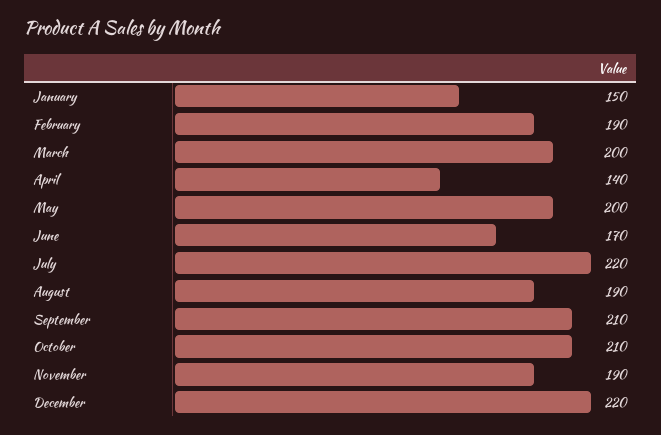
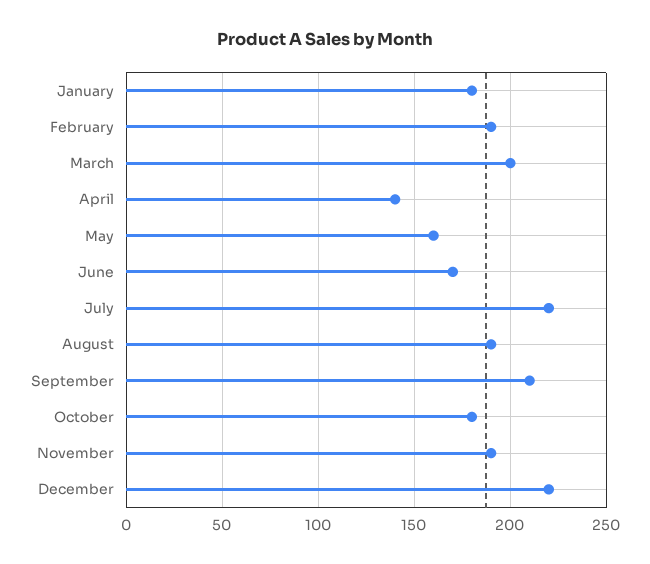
  {
-   "January": 150,
+   "January": 180,
    "February": 190,
    "March": 200,
    "April": 140,
-   "May": 200,
+   "May": 160,
    "June": 170,
    "July": 220,
    "August": 190,
    "September": 210,
-   "October": 210,
+   "October": 180,
    "November": 190,
    "December": 220
  }

